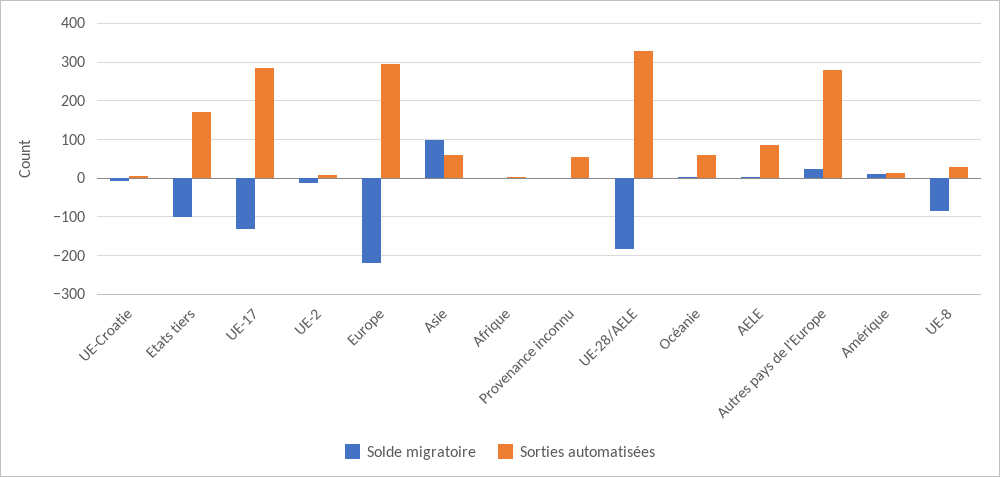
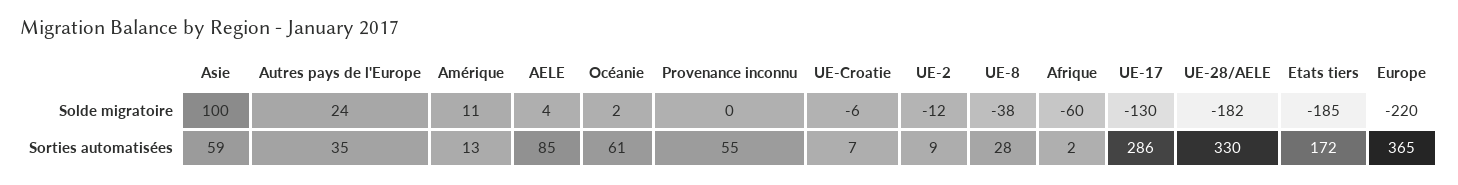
  {
    "Solde migratoire": {
      "UE-Croatie": -6,
-     "Etats tiers": -100,
+     "Etats tiers": -185,
      "UE-17": -130,
      "UE-2": -12,
      "Europe": -220,
      "Asie": 100,
-     "Afrique": 0,
+     "Afrique": -60,
      "Provenance inconnu": 0,
      "UE-28/AELE": -182,
      "Océanie": 2,
      "AELE": 4,
      "Autres pays de l'Europe": 24,
      "Amérique": 11,
-     "UE-8": -80
+     "UE-8": -38
    },
    "Sorties automatisées": {
      "UE-Croatie": 7,
      "Etats tiers": 172,
      "UE-17": 286,
      "UE-2": 9,
-     "Europe": 300,
+     "Europe": 365,
      "Asie": 59,
      "Afrique": 2,
      "Provenance inconnu": 55,
      "UE-28/AELE": 330,
      "Océanie": 61,
      "AELE": 85,
-     "Autres pays de l'Europe": 280,
+     "Autres pays de l'Europe": 35,
      "Amérique": 13,
      "UE-8": 28
    }
  }

